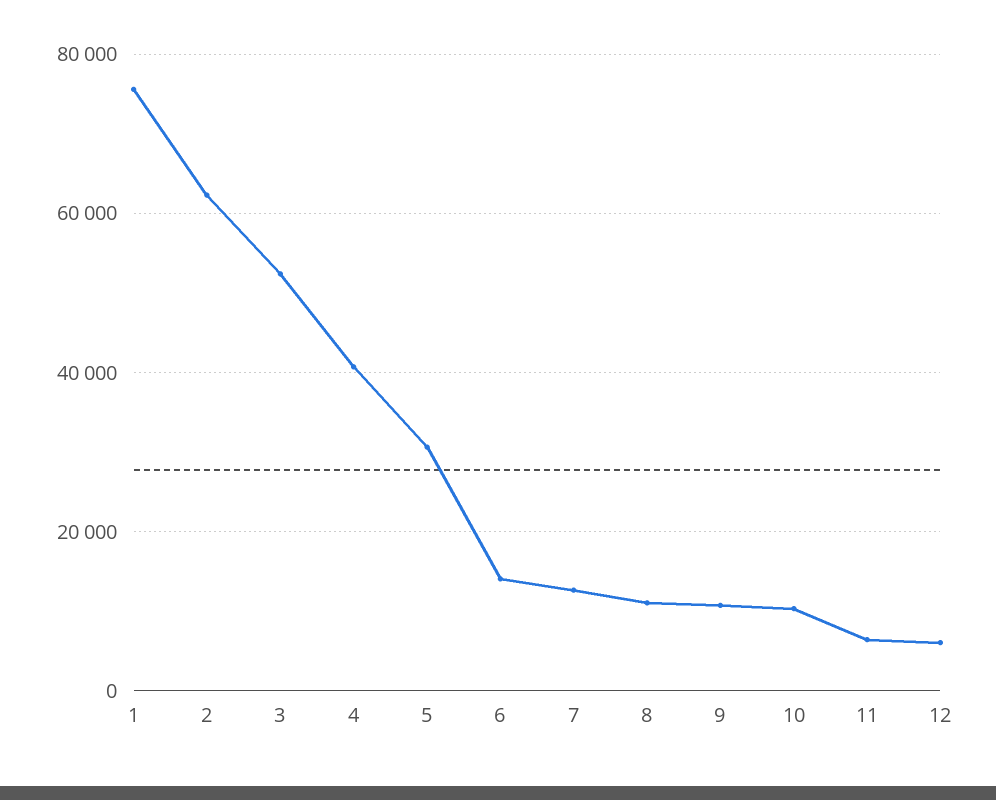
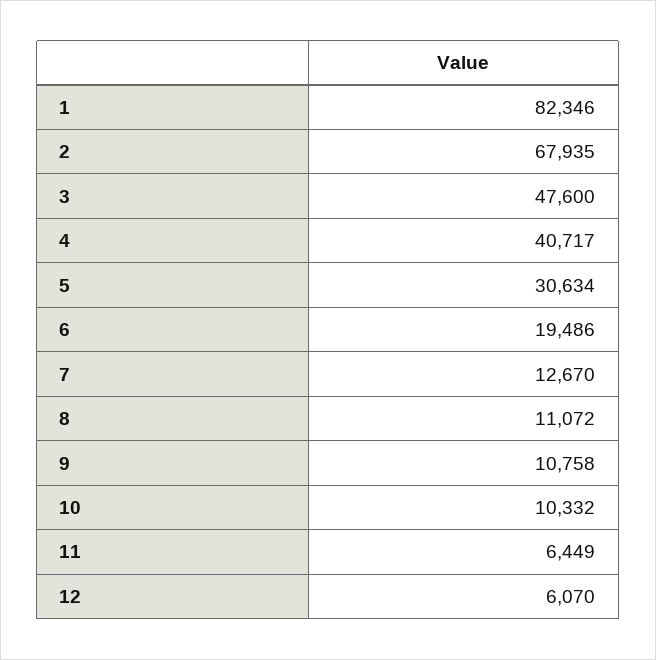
  {
-   "1": 76000,
+   "1": 82346,
-   "2": 62000,
+   "2": 67935,
-   "3": 52000,
+   "3": 47600,
    "4": 40717,
    "5": 30634,
-   "6": 14000,
+   "6": 19486,
    "7": 12670,
    "8": 11072,
    "9": 10758,
    "10": 10332,
    "11": 6449,
    "12": 6070
  }

